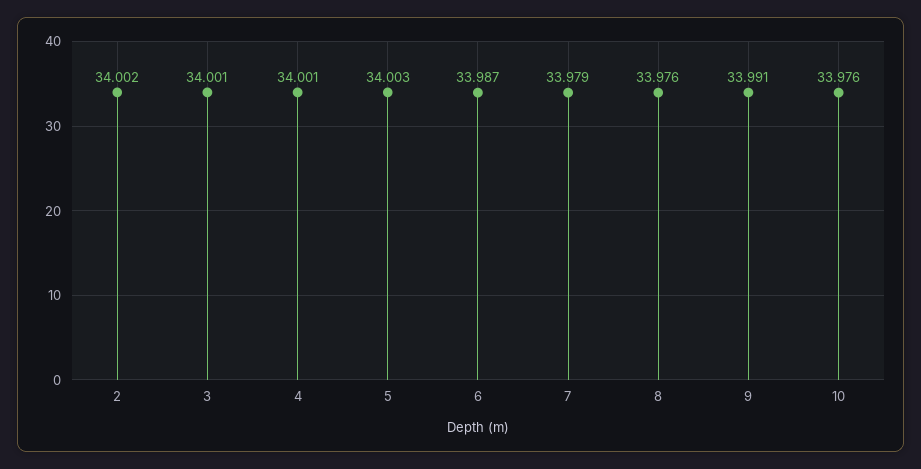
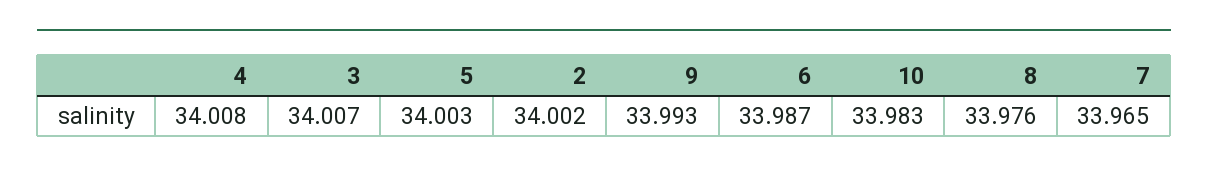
  {
    "2": 34.002,
-   "3": 34.001,
+   "3": 34.007,
-   "4": 34.001,
+   "4": 34.008,
    "5": 34.003,
    "6": 33.987,
-   "7": 33.979,
+   "7": 33.965,
    "8": 33.976,
-   "9": 33.991,
+   "9": 33.993,
-   "10": 33.976
+   "10": 33.983
  }

